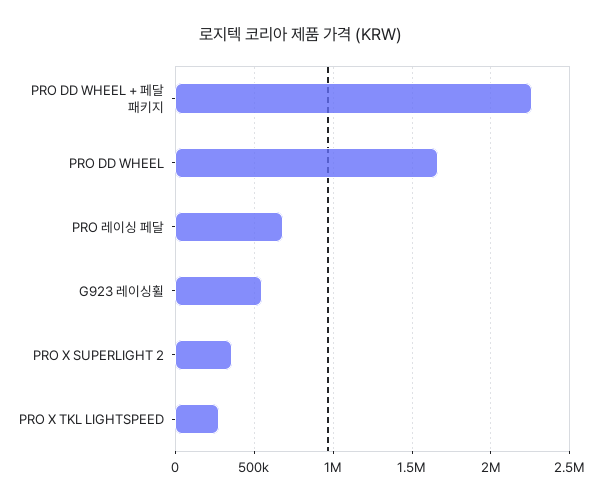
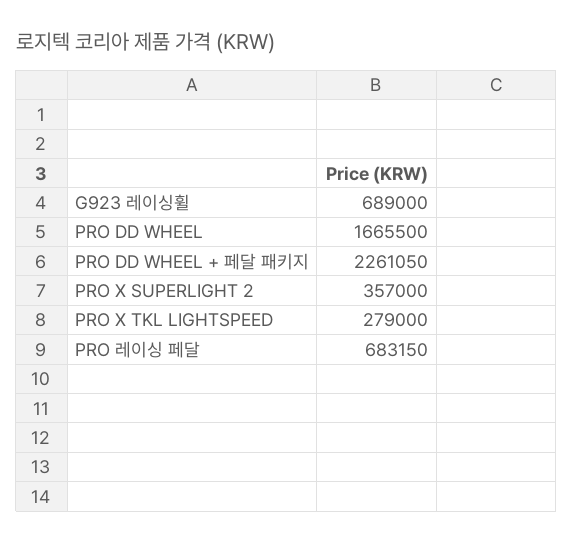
  {
    "PRO DD WHEEL + 페달 패키지": 2261050,
    "PRO DD WHEEL": 1665500,
    "PRO 레이싱 페달": 683150,
-   "G923 레이싱휠": 550000,
+   "G923 레이싱휠": 689000,
    "PRO X SUPERLIGHT 2": 357000,
    "PRO X TKL LIGHTSPEED": 279000
  }

